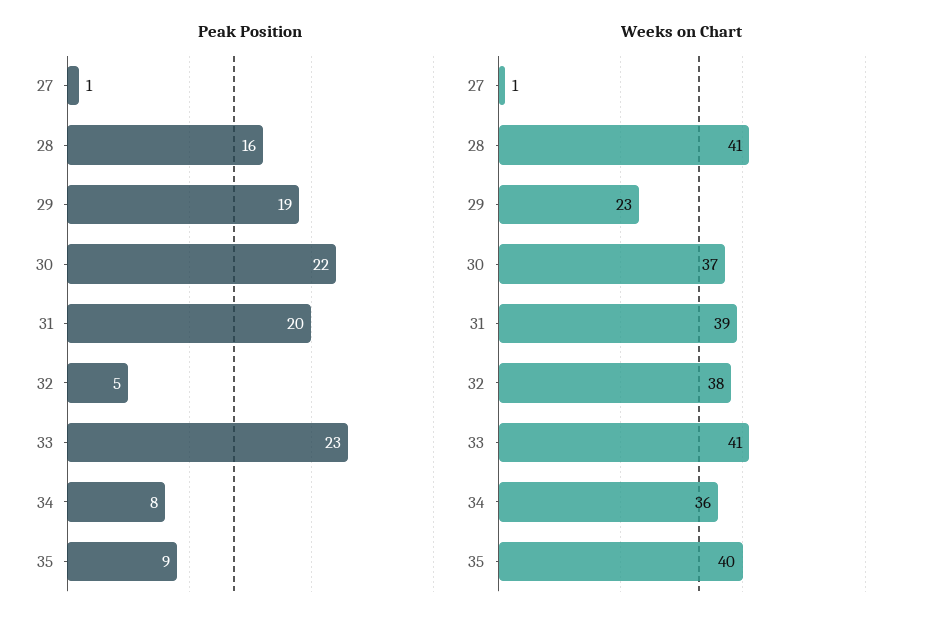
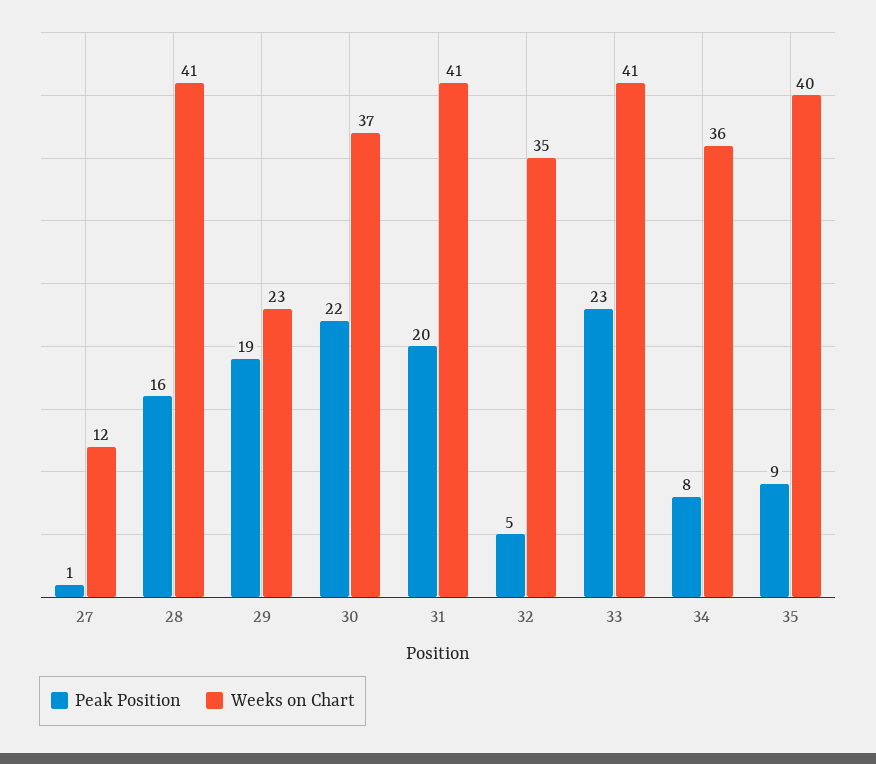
  {
    "Peak Position": {
      "27": 1,
      "28": 16,
      "29": 19,
      "30": 22,
      "31": 20,
      "32": 5,
      "33": 23,
      "34": 8,
      "35": 9
    },
    "Weeks on Chart": {
-     "27": 1,
+     "27": 12,
      "28": 41,
      "29": 23,
      "30": 37,
-     "31": 39,
+     "31": 41,
-     "32": 38,
+     "32": 35,
      "33": 41,
      "34": 36,
      "35": 40
    }
  }

